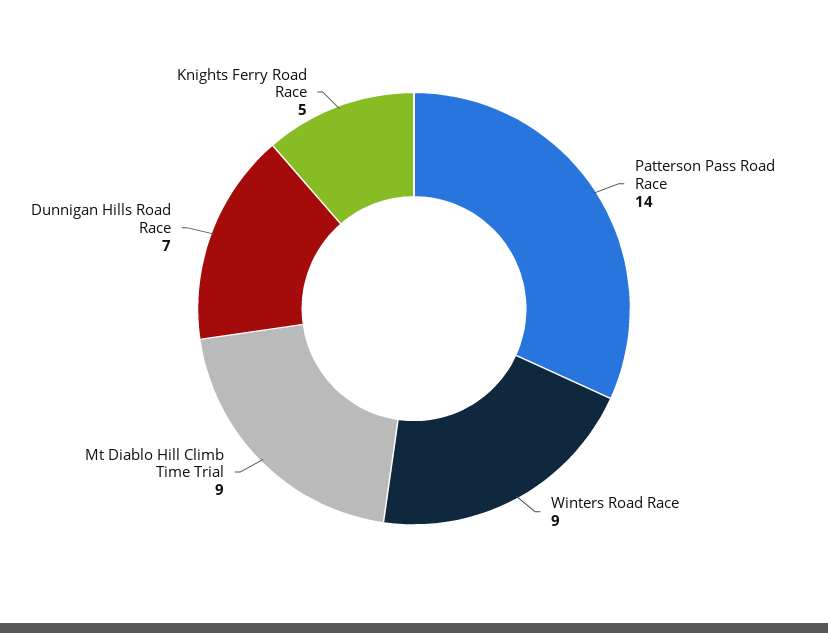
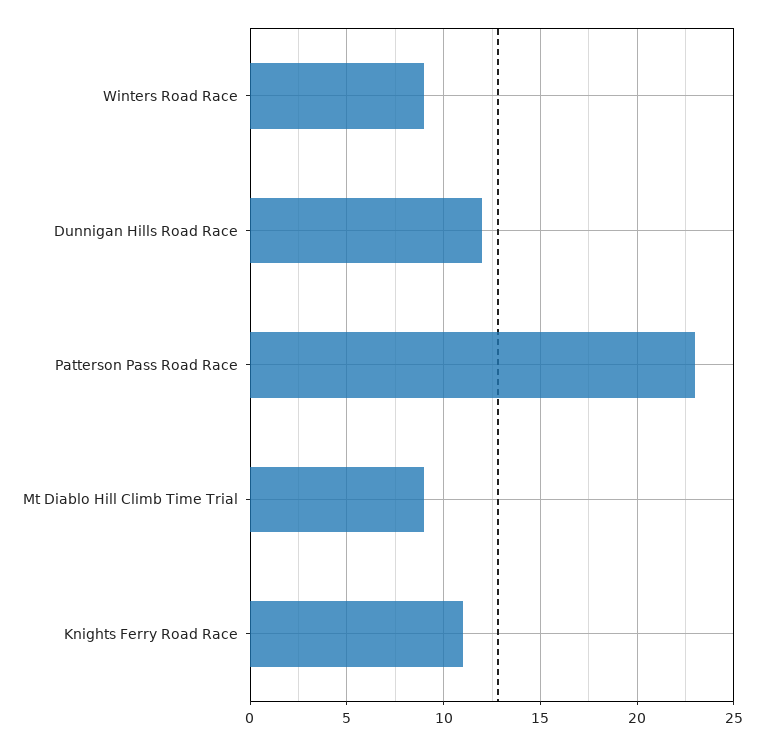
  {
-   "Patterson Pass Road Race": 14,
+   "Patterson Pass Road Race": 23,
    "Winters Road Race": 9,
    "Mt Diablo Hill Climb Time Trial": 9,
-   "Dunnigan Hills Road Race": 7,
+   "Dunnigan Hills Road Race": 12,
-   "Knights Ferry Road Race": 5
+   "Knights Ferry Road Race": 11
  }

